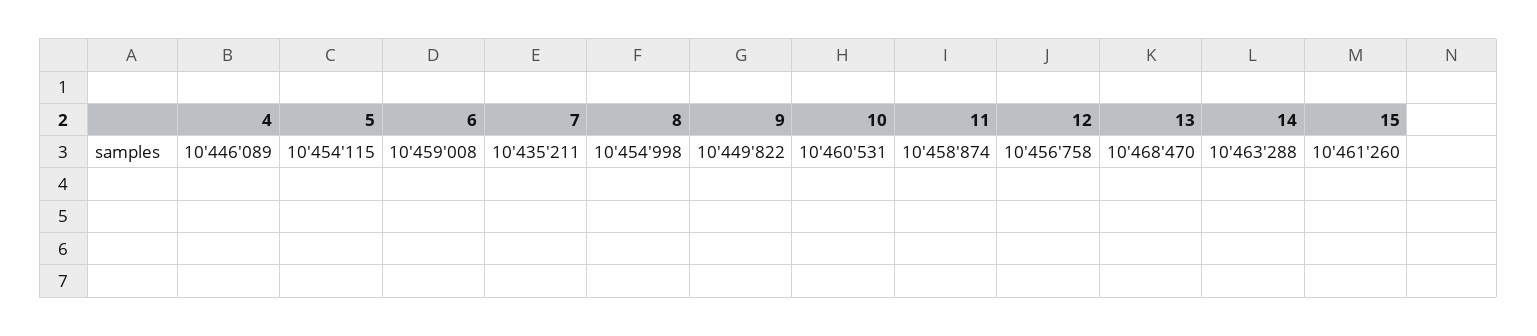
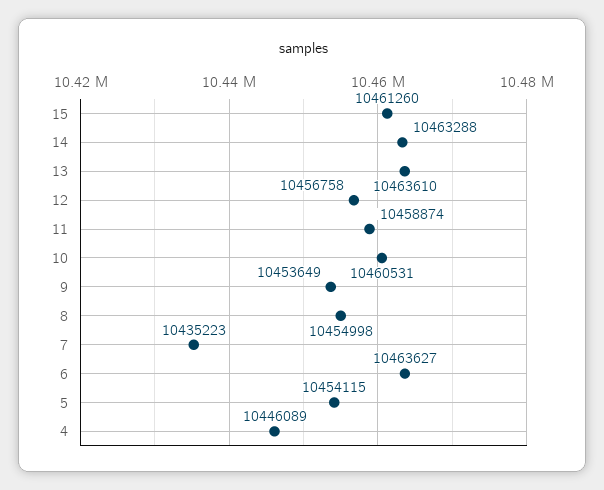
  {
    "4": 10446089,
    "5": 10454115,
-   "6": 10459008,
+   "6": 10463627,
-   "7": 10435211,
+   "7": 10435223,
    "8": 10454998,
-   "9": 10449822,
+   "9": 10453649,
    "10": 10460531,
    "11": 10458874,
    "12": 10456758,
-   "13": 10468470,
+   "13": 10463610,
    "14": 10463288,
    "15": 10461260
  }

